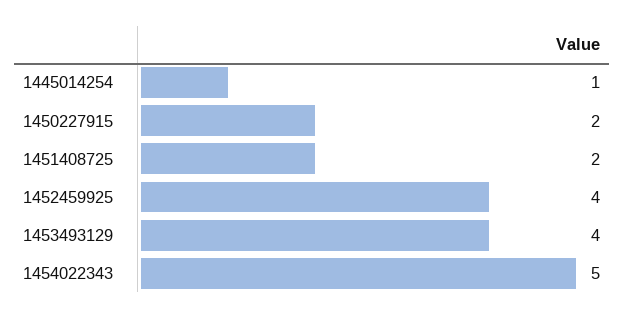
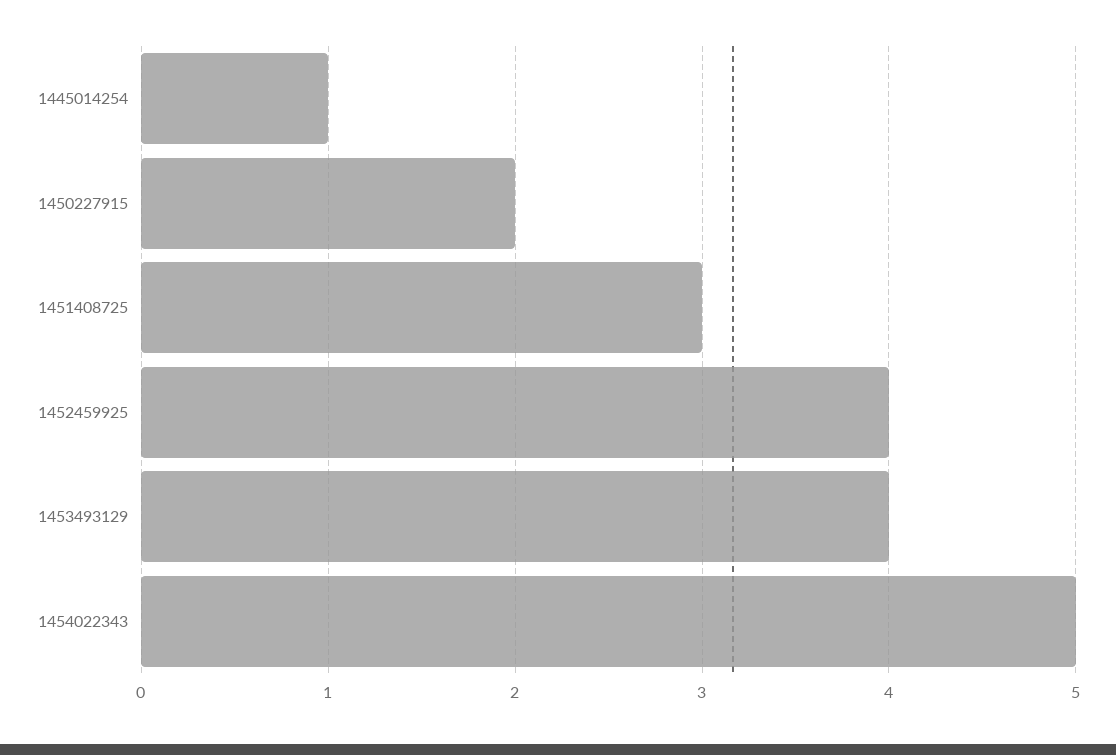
  {
    "1445014254": 1,
    "1450227915": 2,
-   "1451408725": 2,
+   "1451408725": 3,
    "1452459925": 4,
    "1453493129": 4,
    "1454022343": 5
  }

